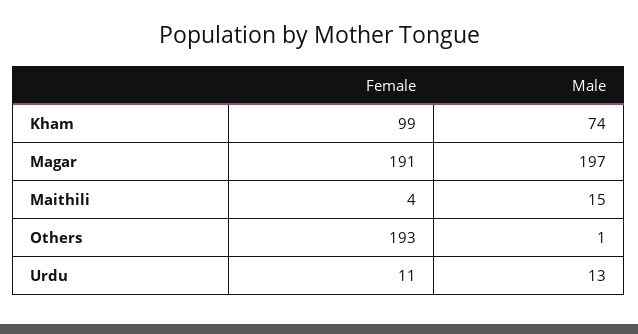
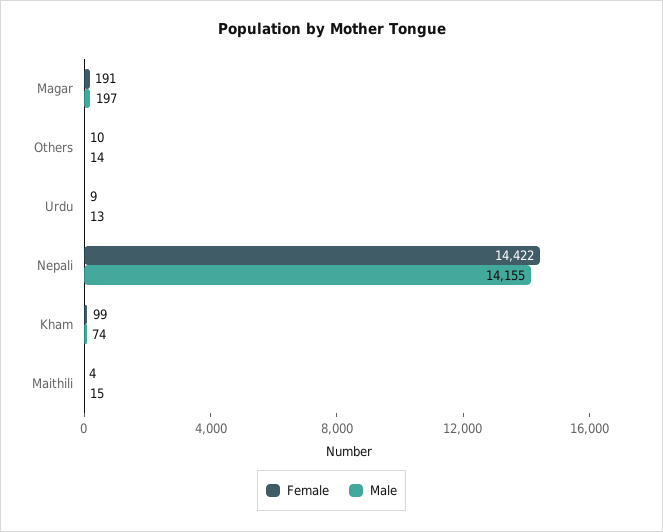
  {
    "Female": {
      "Kham": 99,
      "Magar": 191,
      "Maithili": 4,
-     "Others": 193,
+     "Others": 10,
-     "Urdu": 11
+     "Urdu": 9,
+     "Nepali": 14422
    },
    "Male": {
      "Kham": 74,
      "Magar": 197,
      "Maithili": 15,
-     "Others": 1,
+     "Others": 14,
-     "Urdu": 13
+     "Urdu": 13,
+     "Nepali": 14155
    }
  }

